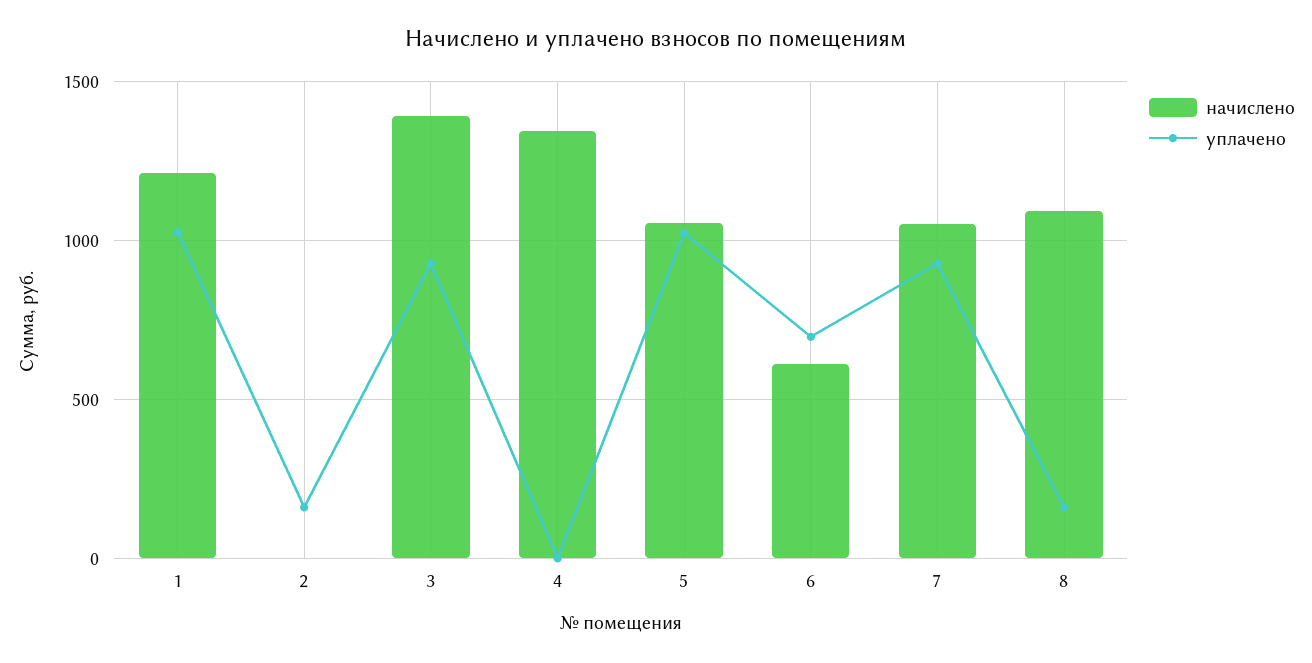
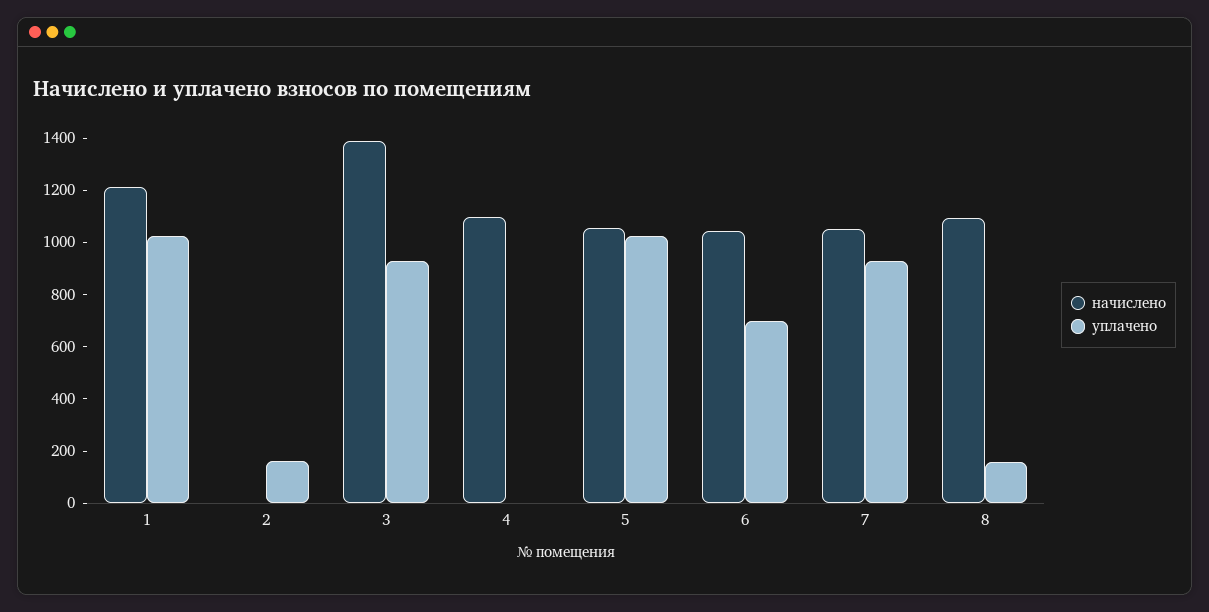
  {
    "начислено": {
      "1": 1200,
      "2": 0,
      "3": 1400,
-     "4": 1350,
+     "4": 1100,
      "5": 1050,
-     "6": 600,
+     "6": 1050,
      "7": 1050,
      "8": 1100
    },
    "уплачено": {
      "1": 1050,
      "2": 150,
      "3": 950,
      "4": 0,
      "5": 1000,
      "6": 700,
      "7": 950,
      "8": 150
    }
  }

